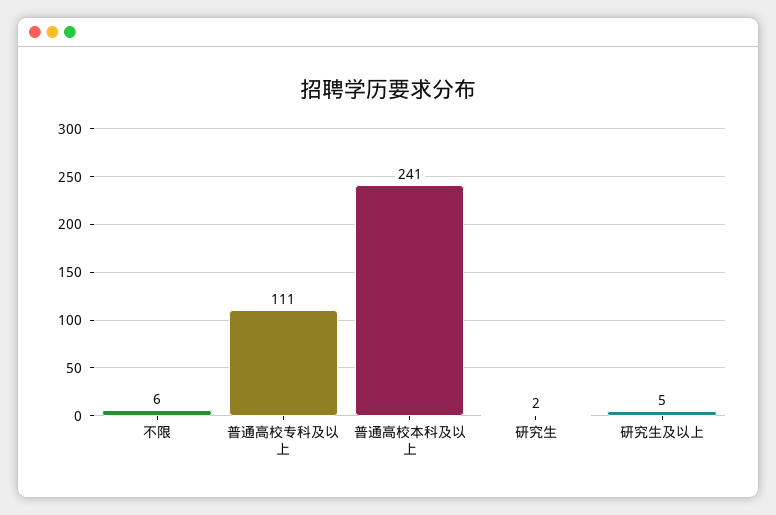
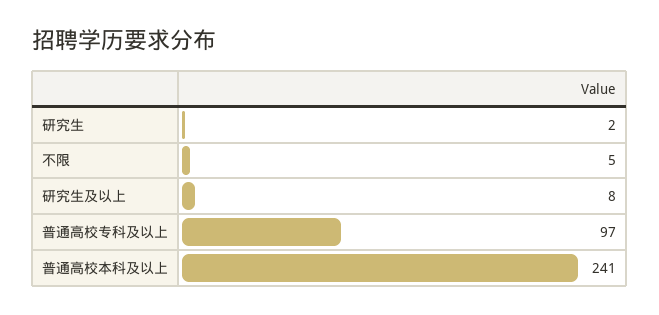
  {
-   "不限": 6,
+   "不限": 5,
-   "普通高校专科及以上": 111,
+   "普通高校专科及以上": 97,
    "普通高校本科及以上": 241,
    "研究生": 2,
-   "研究生及以上": 5
+   "研究生及以上": 8
  }

